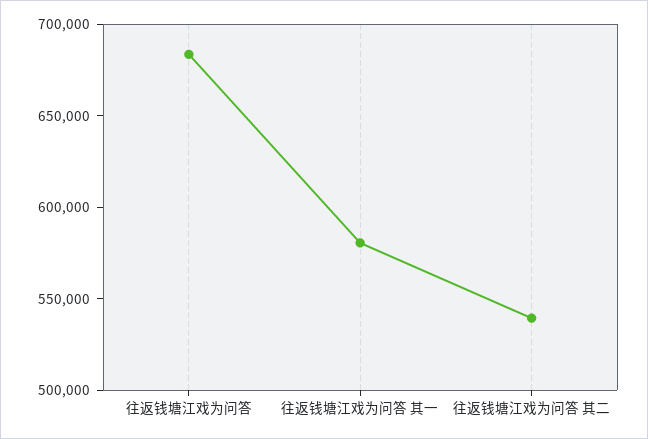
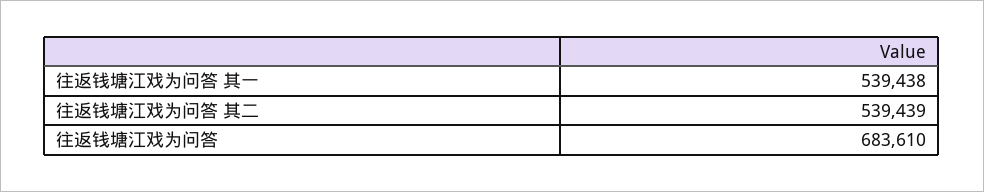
  {
    "往返钱塘江戏为问答": 683610,
-   "往返钱塘江戏为问答 其一": 580000,
+   "往返钱塘江戏为问答 其一": 539438,
    "往返钱塘江戏为问答 其二": 539439
  }

